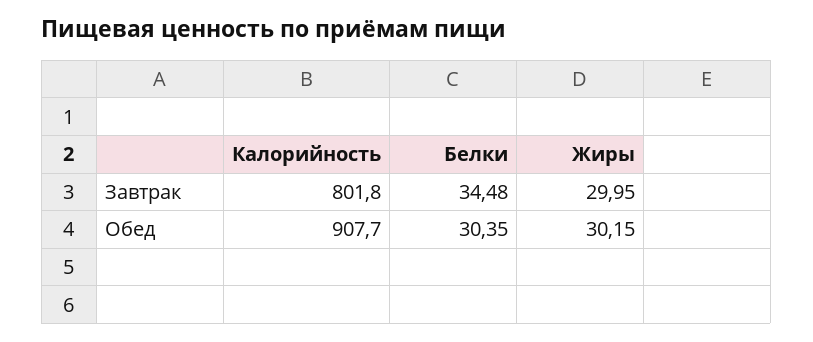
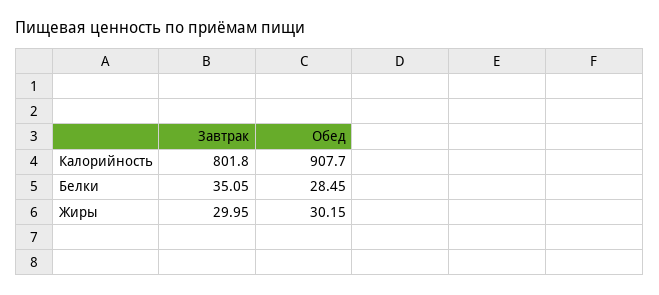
  {
    "Калорийность": {
      "Завтрак": 801.8,
      "Обед": 907.7
    },
    "Белки": {
-     "Завтрак": 34.48,
+     "Завтрак": 35.05,
-     "Обед": 30.35
+     "Обед": 28.45
    },
    "Жиры": {
      "Завтрак": 29.95,
      "Обед": 30.15
    }
  }

